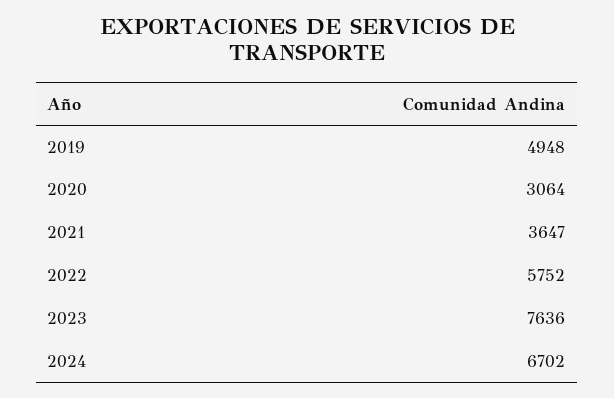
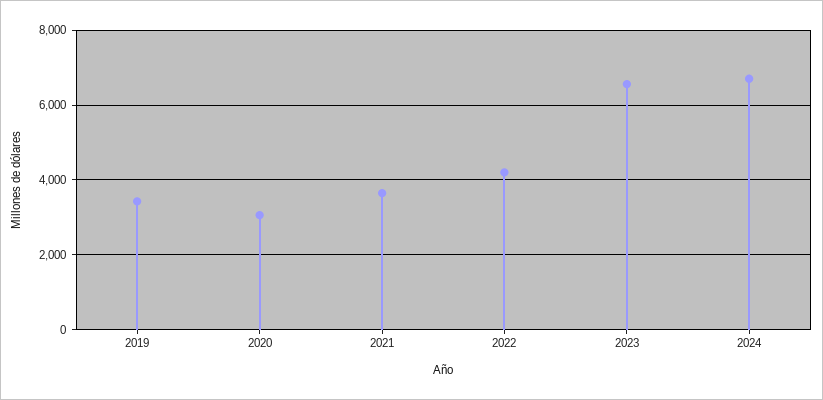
  {
-   "2019": 4948,
+   "2019": 3400,
    "2020": 3064,
    "2021": 3647,
-   "2022": 5752,
+   "2022": 4200,
-   "2023": 7636,
+   "2023": 6600,
    "2024": 6702
  }

